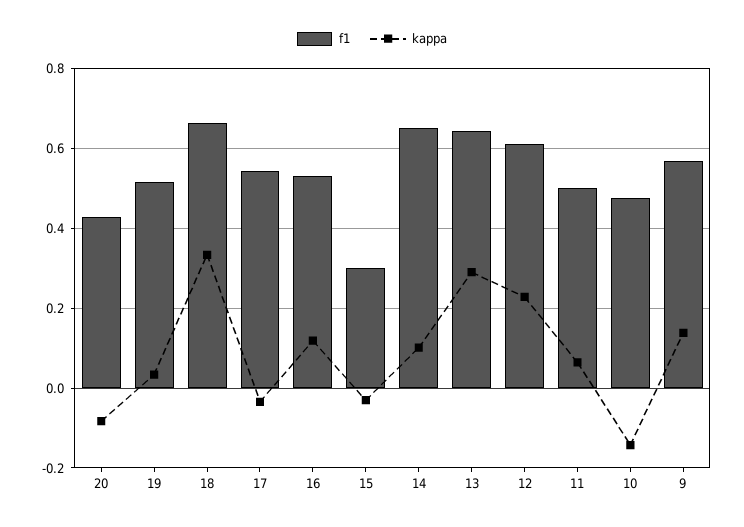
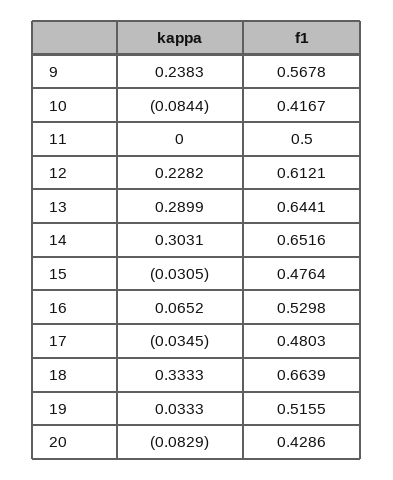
  {
    "f1": {
      "20": 0.4286,
      "19": 0.5155,
      "18": 0.6639,
-     "17": 0.54,
+     "17": 0.4803,
      "16": 0.5298,
-     "15": 0.3,
+     "15": 0.4764,
      "14": 0.6516,
      "13": 0.6441,
      "12": 0.6121,
      "11": 0.5,
-     "10": 0.48,
+     "10": 0.4167,
      "9": 0.5678
    },
    "kappa": {
      "20": -0.0829,
      "19": 0.0333,
      "18": 0.3333,
      "17": -0.0345,
-     "16": 0.12,
+     "16": 0.0652,
      "15": -0.0305,
-     "14": 0.1,
+     "14": 0.3031,
      "13": 0.2899,
      "12": 0.2282,
-     "11": 0.06,
+     "11": 0,
-     "10": -0.14,
+     "10": -0.0844,
-     "9": 0.14
+     "9": 0.2383
    }
  }

